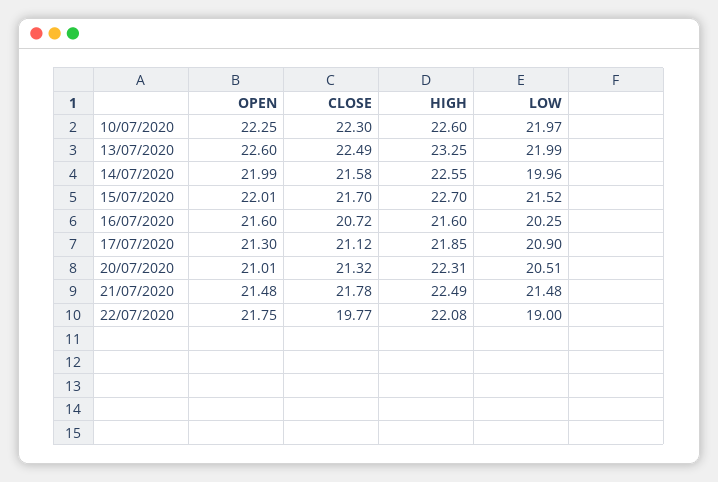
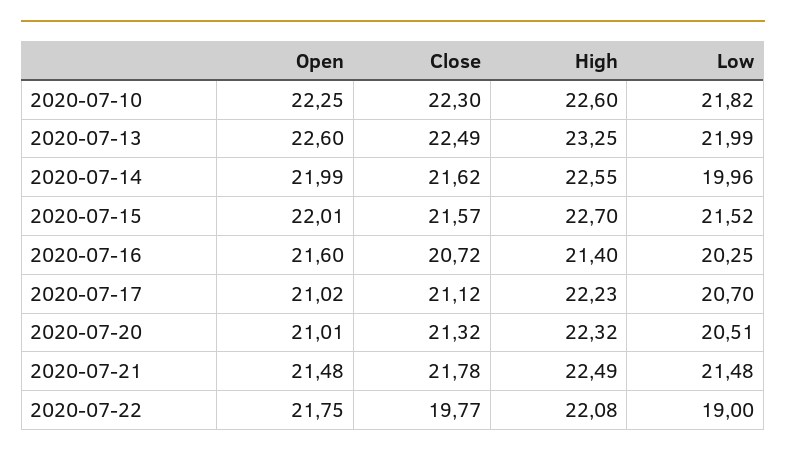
  {
    "OPEN": {
      "10/07/2020": 22.25,
      "13/07/2020": 22.6,
      "14/07/2020": 21.99,
      "15/07/2020": 22.01,
      "16/07/2020": 21.6,
-     "17/07/2020": 21.3,
+     "17/07/2020": 21.02,
      "20/07/2020": 21.01,
      "21/07/2020": 21.48,
      "22/07/2020": 21.75
    },
    "CLOSE": {
      "10/07/2020": 22.3,
      "13/07/2020": 22.49,
-     "14/07/2020": 21.58,
+     "14/07/2020": 21.62,
-     "15/07/2020": 21.7,
+     "15/07/2020": 21.57,
      "16/07/2020": 20.72,
      "17/07/2020": 21.12,
      "20/07/2020": 21.32,
      "21/07/2020": 21.78,
      "22/07/2020": 19.77
    },
    "HIGH": {
      "10/07/2020": 22.6,
      "13/07/2020": 23.25,
      "14/07/2020": 22.55,
      "15/07/2020": 22.7,
-     "16/07/2020": 21.6,
+     "16/07/2020": 21.4,
-     "17/07/2020": 21.85,
+     "17/07/2020": 22.23,
-     "20/07/2020": 22.31,
+     "20/07/2020": 22.32,
      "21/07/2020": 22.49,
      "22/07/2020": 22.08
    },
    "LOW": {
-     "10/07/2020": 21.97,
+     "10/07/2020": 21.82,
      "13/07/2020": 21.99,
      "14/07/2020": 19.96,
      "15/07/2020": 21.52,
      "16/07/2020": 20.25,
-     "17/07/2020": 20.9,
+     "17/07/2020": 20.7,
      "20/07/2020": 20.51,
      "21/07/2020": 21.48,
      "22/07/2020": 19
    }
  }

